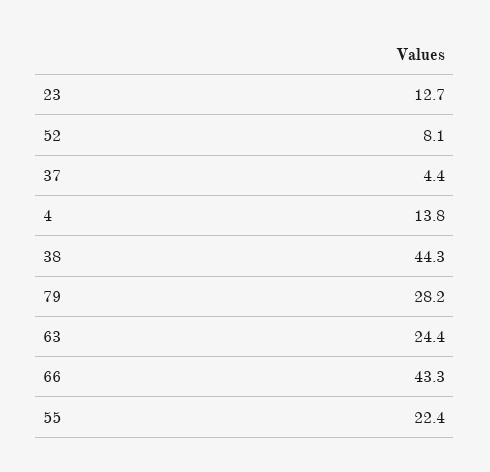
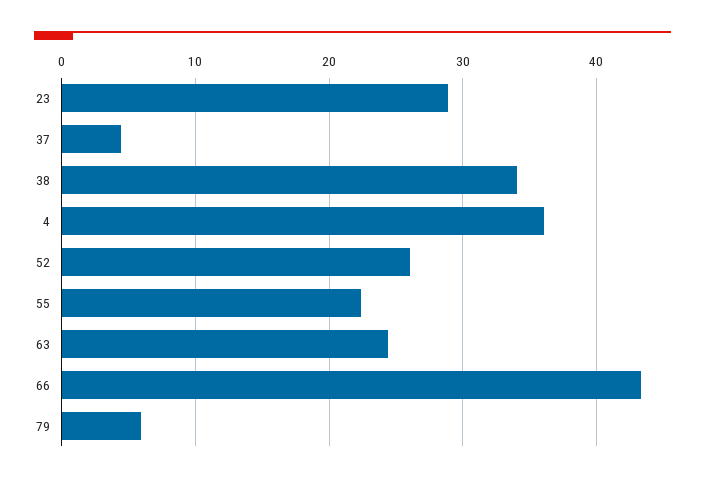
  {
-   "23": 12.7,
+   "23": 29,
-   "52": 8.1,
+   "52": 26,
    "37": 4.4,
-   "4": 13.8,
+   "4": 36,
-   "38": 44.3,
+   "38": 34,
-   "79": 28.2,
+   "79": 6,
    "63": 24.4,
    "66": 43.3,
    "55": 22.4
  }

